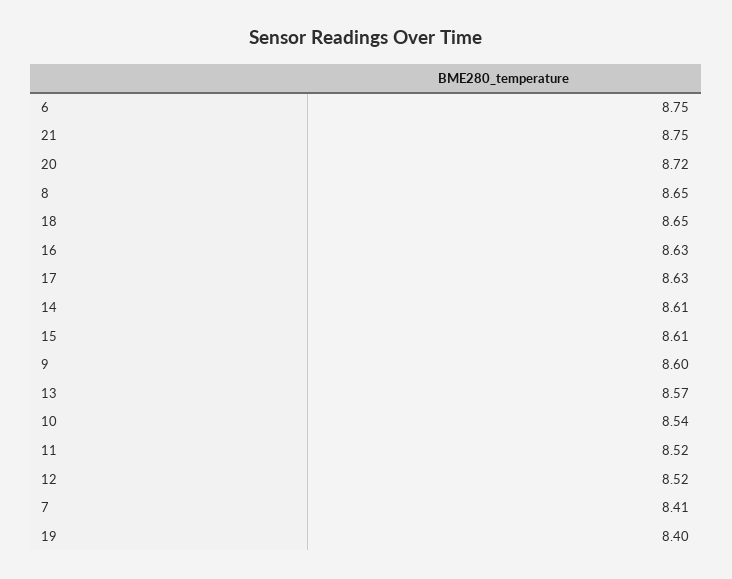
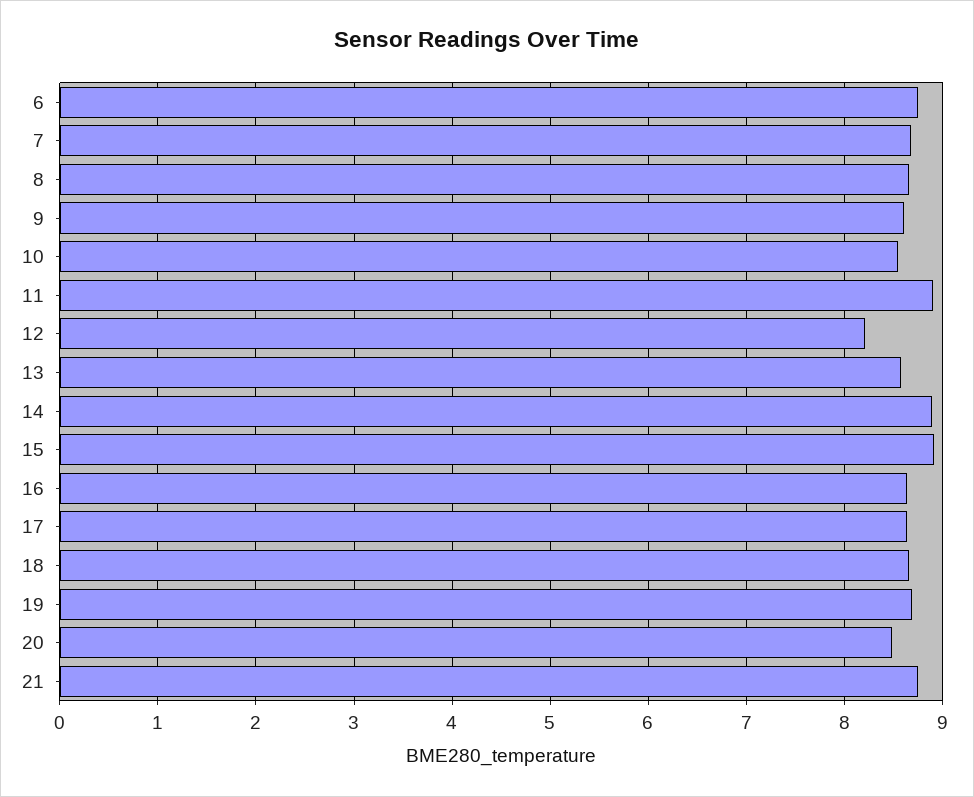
  {
    "6": 8.75,
    "21": 8.75,
-   "20": 8.72,
+   "20": 8.5,
    "8": 8.65,
    "18": 8.65,
    "16": 8.63,
    "17": 8.63,
-   "14": 8.61,
+   "14": 8.9,
-   "15": 8.61,
+   "15": 8.9,
    "9": 8.6,
    "13": 8.57,
    "10": 8.54,
-   "11": 8.52,
+   "11": 8.9,
-   "12": 8.52,
+   "12": 8.2,
-   "7": 8.41,
+   "7": 8.7,
-   "19": 8.4
+   "19": 8.7
  }

